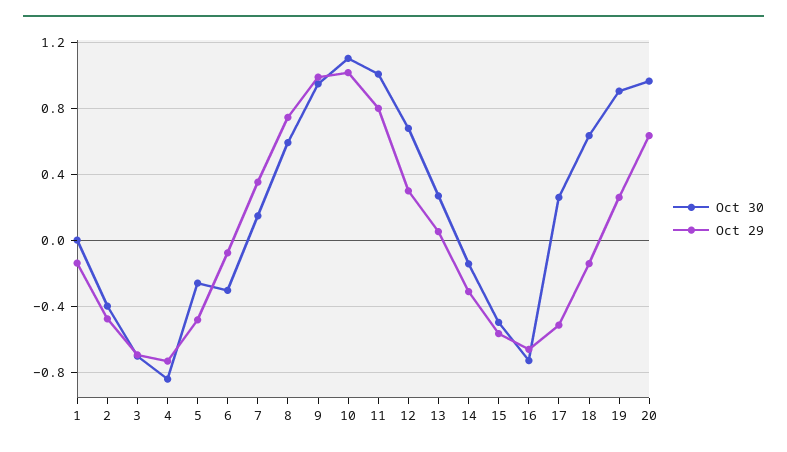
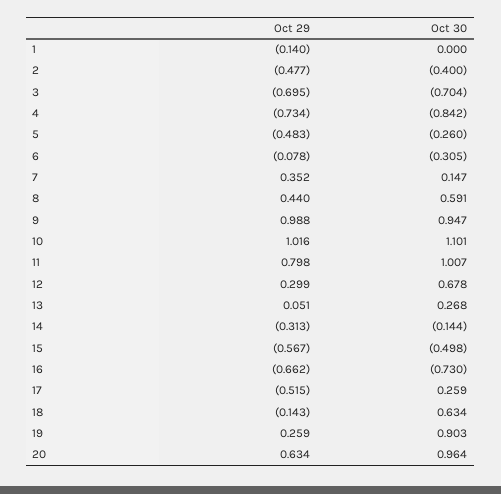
  {
    "Oct 30": {
      "1": 0,
      "2": -0.4,
      "3": -0.704,
      "4": -0.842,
      "5": -0.26,
      "6": -0.305,
      "7": 0.147,
      "8": 0.591,
      "9": 0.947,
      "10": 1.101,
      "11": 1.007,
      "12": 0.678,
      "13": 0.268,
      "14": -0.144,
      "15": -0.498,
      "16": -0.73,
      "17": 0.259,
      "18": 0.634,
      "19": 0.903,
      "20": 0.964
    },
    "Oct 29": {
      "1": -0.14,
      "2": -0.477,
      "3": -0.695,
      "4": -0.734,
      "5": -0.483,
      "6": -0.078,
      "7": 0.352,
-     "8": 0.75,
+     "8": 0.44,
      "9": 0.988,
      "10": 1.016,
      "11": 0.798,
      "12": 0.299,
      "13": 0.051,
      "14": -0.313,
      "15": -0.567,
      "16": -0.662,
      "17": -0.515,
      "18": -0.143,
      "19": 0.259,
      "20": 0.634
    }
  }

